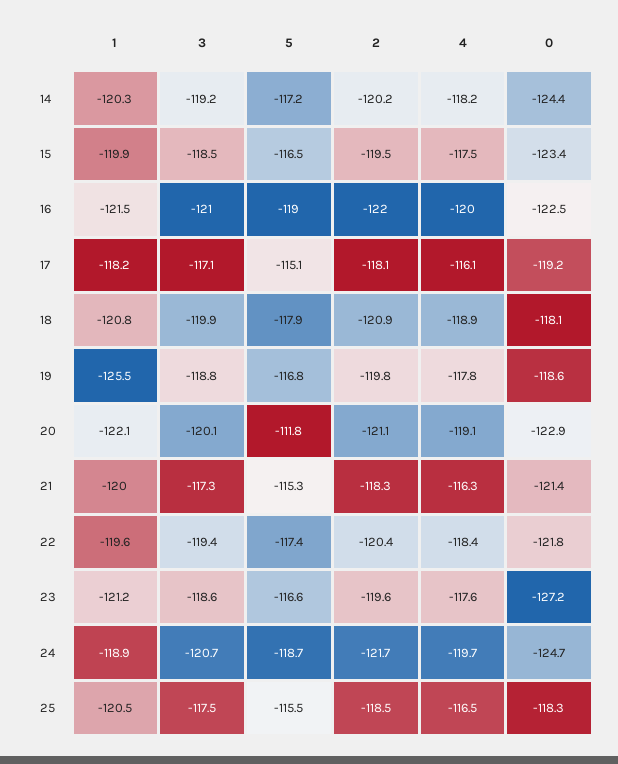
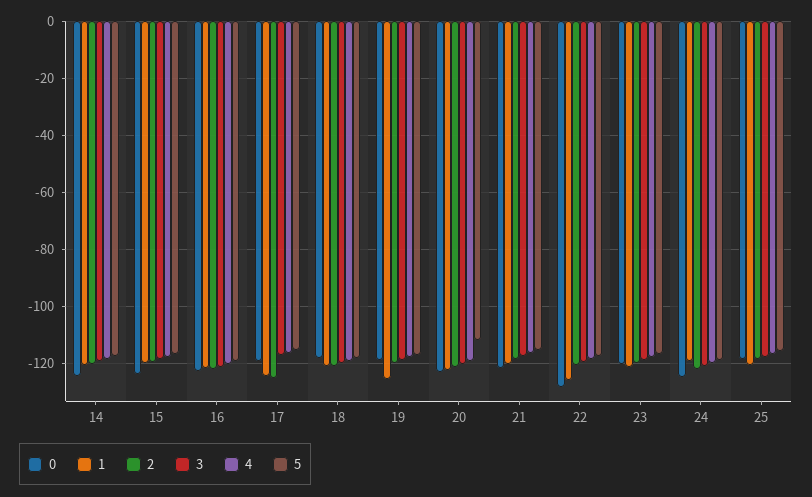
  {
    "1": {
      "14": -120.3,
      "15": -119.9,
      "16": -121.5,
-     "17": -118.2,
+     "17": -125,
      "18": -120.8,
      "19": -125.5,
      "20": -122.1,
      "21": -120,
-     "22": -119.6,
+     "22": -125,
      "23": -121.2,
      "24": -118.9,
      "25": -120.5
    },
    "3": {
      "14": -119.2,
      "15": -118.5,
      "16": -121,
      "17": -117.1,
      "18": -119.9,
      "19": -118.8,
      "20": -120.1,
      "21": -117.3,
      "22": -119.4,
      "23": -118.6,
      "24": -120.7,
      "25": -117.5
    },
    "5": {
      "14": -117.2,
      "15": -116.5,
      "16": -119,
      "17": -115.1,
      "18": -117.9,
      "19": -116.8,
      "20": -111.8,
      "21": -115.3,
      "22": -117.4,
      "23": -116.6,
      "24": -118.7,
      "25": -115.5
    },
    "2": {
      "14": -120.2,
      "15": -119.5,
      "16": -122,
-     "17": -118.1,
+     "17": -125,
      "18": -120.9,
      "19": -119.8,
      "20": -121.1,
      "21": -118.3,
      "22": -120.4,
      "23": -119.6,
      "24": -121.7,
      "25": -118.5
    },
    "4": {
      "14": -118.2,
      "15": -117.5,
      "16": -120,
      "17": -116.1,
      "18": -118.9,
      "19": -117.8,
      "20": -119.1,
      "21": -116.3,
      "22": -118.4,
      "23": -117.6,
      "24": -119.7,
      "25": -116.5
    },
    "0": {
      "14": -124.4,
      "15": -123.4,
      "16": -122.5,
      "17": -119.2,
      "18": -118.1,
      "19": -118.6,
      "20": -122.9,
      "21": -121.4,
-     "22": -121.8,
+     "22": -127.5,
-     "23": -127.2,
+     "23": -120,
      "24": -124.7,
      "25": -118.3
    }
  }

